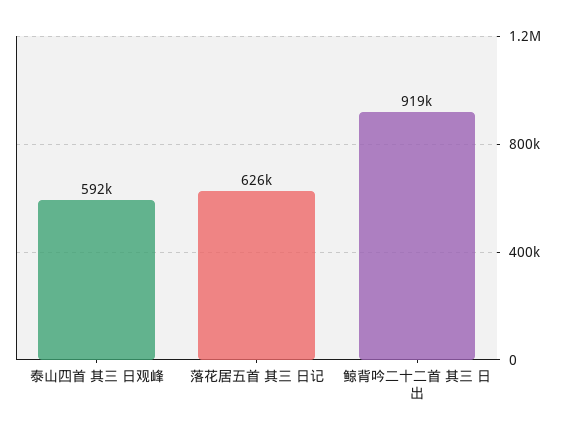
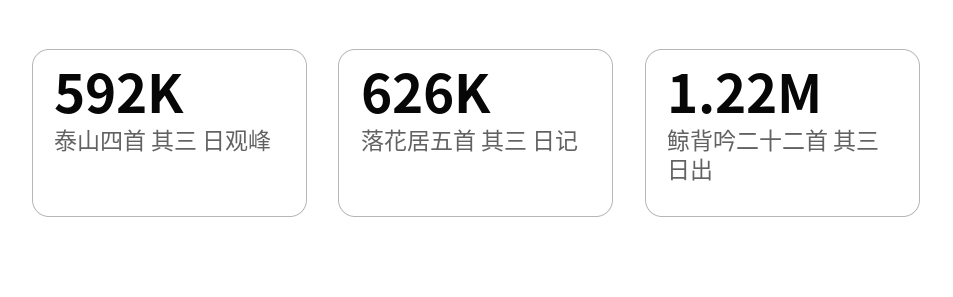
  {
    "泰山四首 其三 日观峰": 592000,
    "落花居五首 其三 日记": 626000,
-   "鲸背吟二十二首 其三 日出": 919000
+   "鲸背吟二十二首 其三 日出": 1220000
  }

